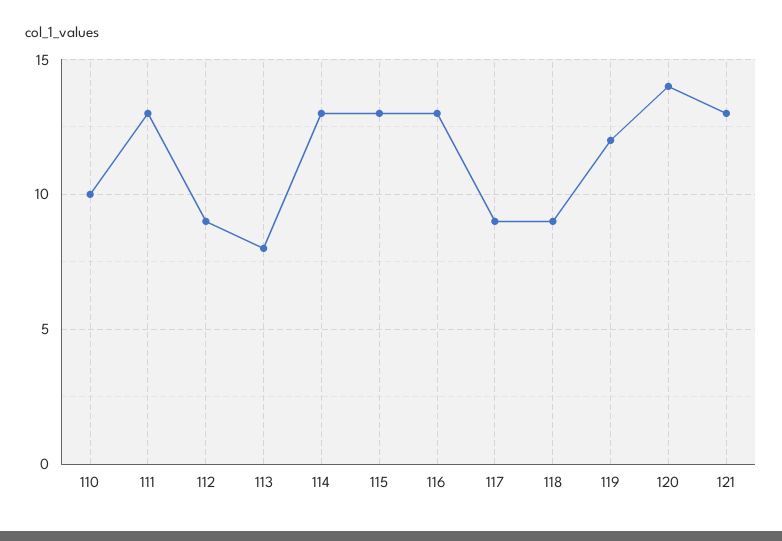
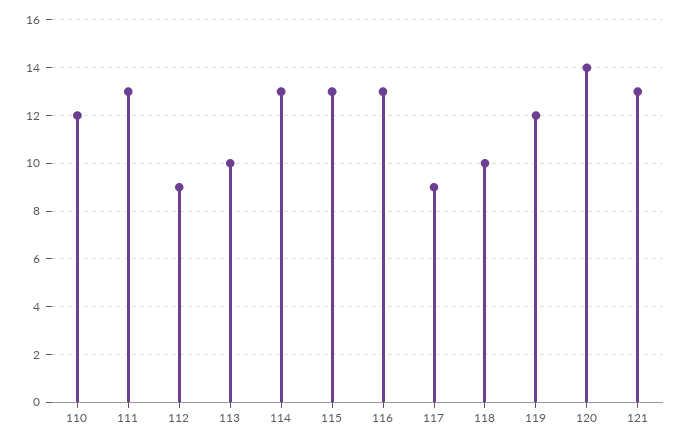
  {
-   "110": 10,
+   "110": 12,
    "111": 13,
    "112": 9,
-   "113": 8,
+   "113": 10,
    "114": 13,
    "115": 13,
    "116": 13,
    "117": 9,
-   "118": 9,
+   "118": 10,
    "119": 12,
    "120": 14,
    "121": 13
  }

